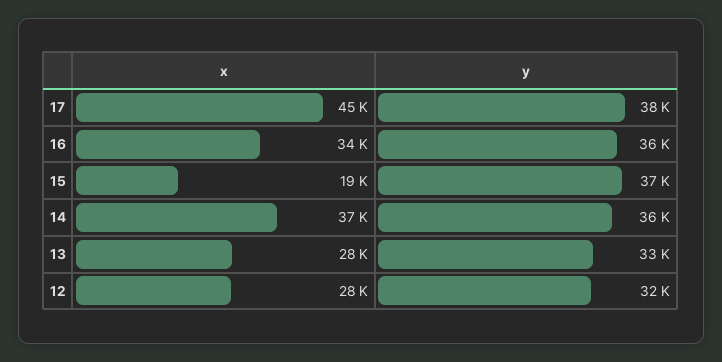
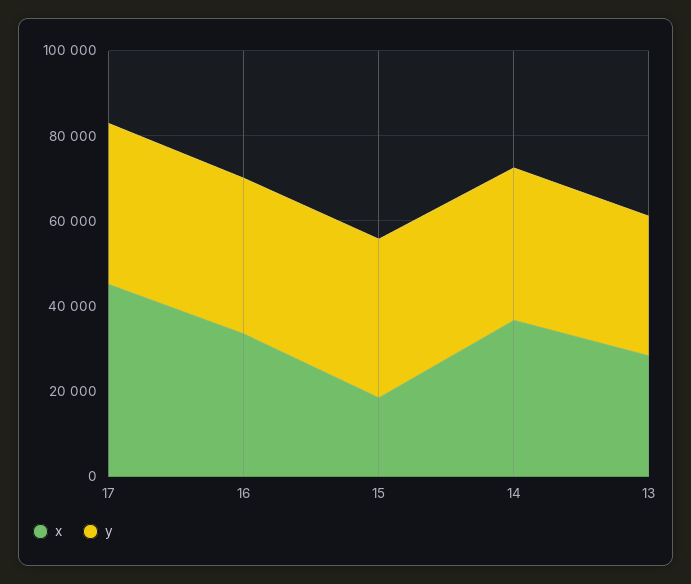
  {
    "x": {
      "17": 45000,
      "16": 34000,
      "15": 19000,
      "14": 37000,
-     "13": 28000,
+     "13": 28000
-     "12": 28000
    },
    "y": {
      "17": 38000,
      "16": 36000,
      "15": 37000,
      "14": 36000,
-     "13": 33000,
+     "13": 33000
-     "12": 32000
    }
  }

